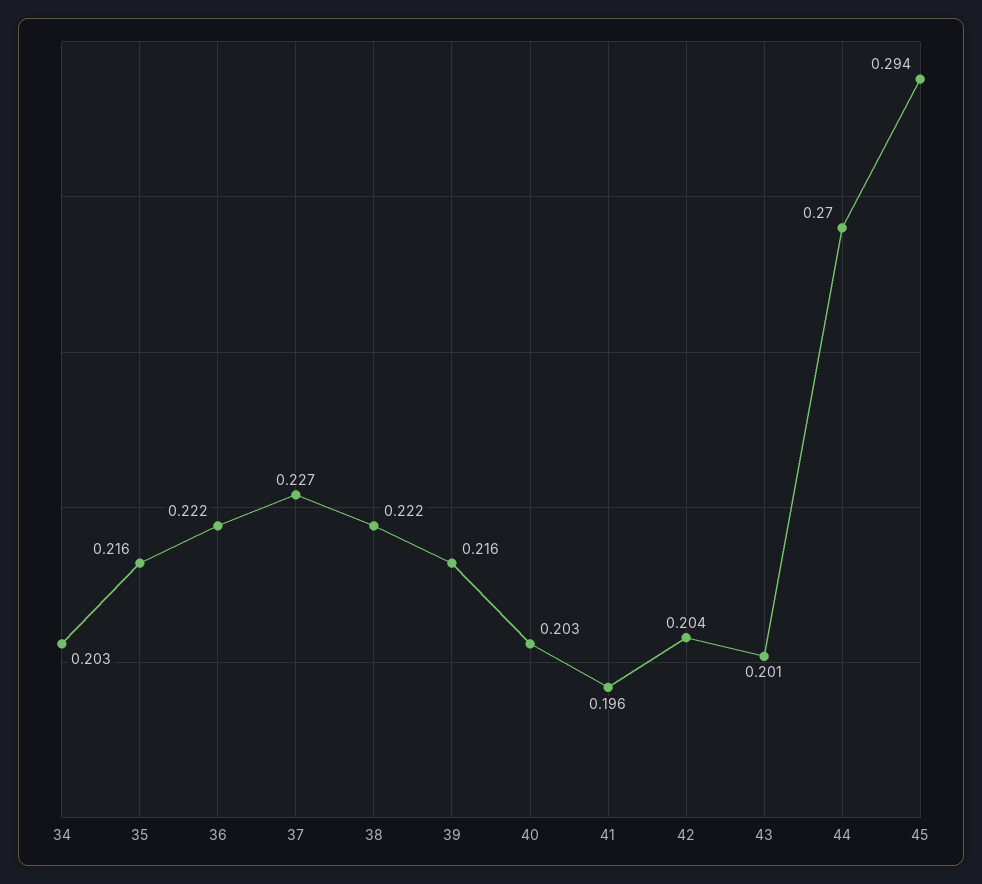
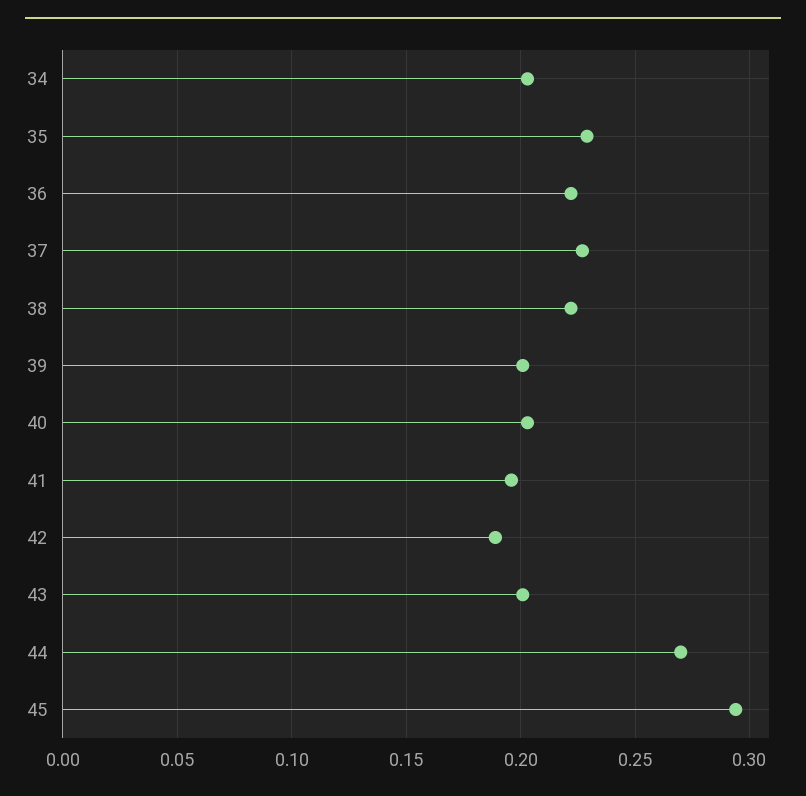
  {
    "34": 0.203,
-   "35": 0.216,
+   "35": 0.23,
    "36": 0.222,
    "37": 0.227,
    "38": 0.222,
-   "39": 0.216,
+   "39": 0.2,
    "40": 0.203,
    "41": 0.196,
-   "42": 0.204,
+   "42": 0.19,
    "43": 0.201,
    "44": 0.27,
    "45": 0.294
  }

